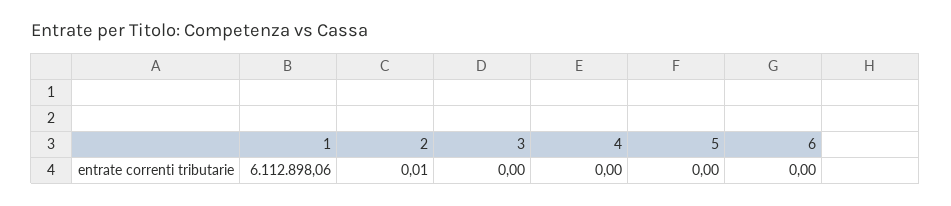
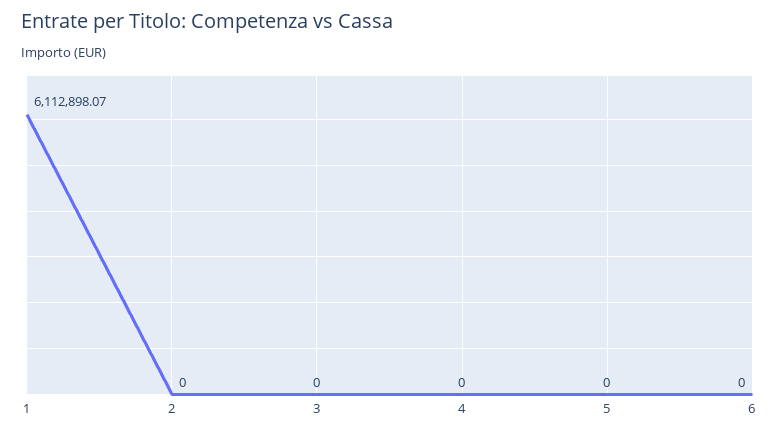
  {
-   "1": 6112898.06,
+   "1": 6112898.07,
-   "2": 0.01,
+   "2": 0,
    "3": 0,
    "4": 0,
    "5": 0,
    "6": 0
  }

